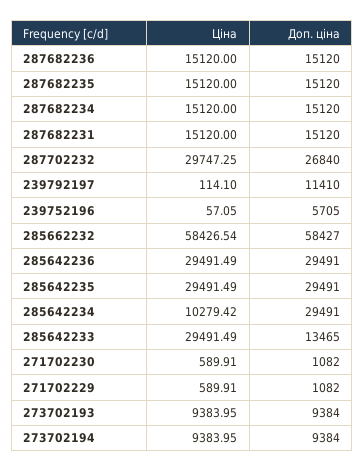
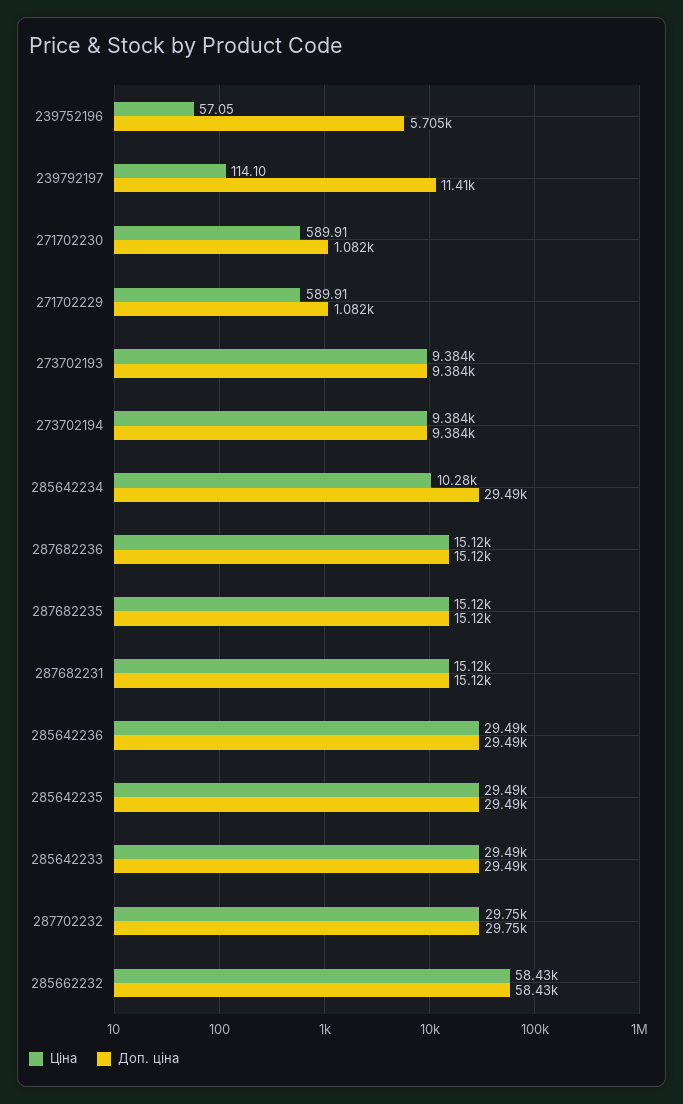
  {
    "Ціна": {
      "287682236": 15120,
      "287682235": 15120,
-     "287682234": 15120,
      "287682231": 15120,
      "287702232": 29747.25,
      "239792197": 114.1,
      "239752196": 57.05,
      "285662232": 58426.54,
      "285642236": 29491.49,
      "285642235": 29491.49,
      "285642234": 10279.42,
      "285642233": 29491.49,
      "271702230": 589.91,
      "271702229": 589.91,
      "273702193": 9383.95,
      "273702194": 9383.95
    },
    "Доп. ціна": {
      "287682236": 15120,
      "287682235": 15120,
-     "287682234": 15120,
      "287682231": 15120,
-     "287702232": 26840,
+     "287702232": 29750,
      "239792197": 11410,
      "239752196": 5705,
      "285662232": 58427,
      "285642236": 29491,
      "285642235": 29491,
      "285642234": 29491,
-     "285642233": 13465,
+     "285642233": 29490,
      "271702230": 1082,
      "271702229": 1082,
      "273702193": 9384,
      "273702194": 9384
    }
  }

